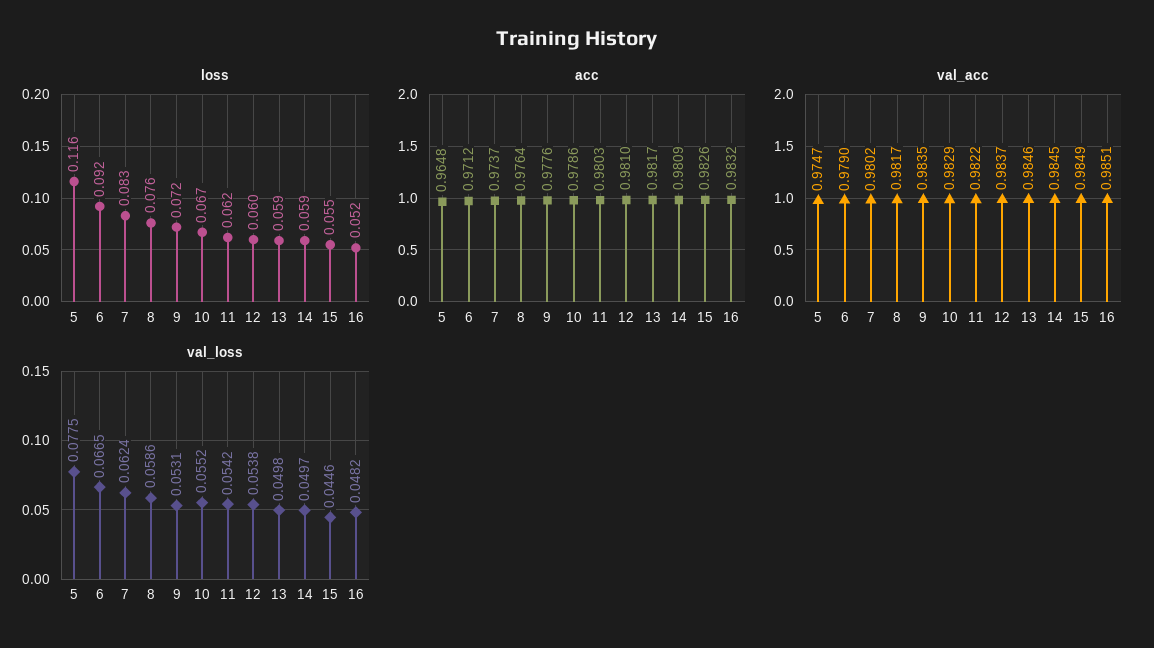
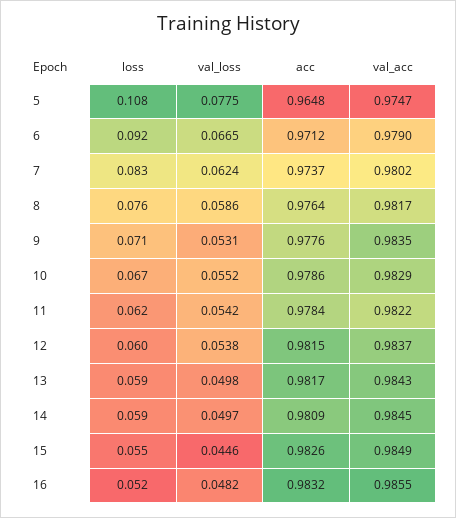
  {
    "loss": {
-     "5": 0.116,
+     "5": 0.108,
      "6": 0.092,
      "7": 0.083,
      "8": 0.076,
-     "9": 0.072,
+     "9": 0.071,
      "10": 0.067,
      "11": 0.062,
      "12": 0.06,
      "13": 0.059,
      "14": 0.059,
      "15": 0.055,
      "16": 0.052
    },
    "acc": {
      "5": 0.9648,
      "6": 0.9712,
      "7": 0.9737,
      "8": 0.9764,
      "9": 0.9776,
      "10": 0.9786,
-     "11": 0.9803,
+     "11": 0.9784,
-     "12": 0.981,
+     "12": 0.9815,
      "13": 0.9817,
      "14": 0.9809,
      "15": 0.9826,
      "16": 0.9832
    },
    "val_acc": {
      "5": 0.9747,
      "6": 0.979,
      "7": 0.9802,
      "8": 0.9817,
      "9": 0.9835,
      "10": 0.9829,
      "11": 0.9822,
      "12": 0.9837,
-     "13": 0.9846,
+     "13": 0.9843,
      "14": 0.9845,
      "15": 0.9849,
-     "16": 0.9851
+     "16": 0.9855
    },
    "val_loss": {
      "5": 0.0775,
      "6": 0.0665,
      "7": 0.0624,
      "8": 0.0586,
      "9": 0.0531,
      "10": 0.0552,
      "11": 0.0542,
      "12": 0.0538,
      "13": 0.0498,
      "14": 0.0497,
      "15": 0.0446,
      "16": 0.0482
    }
  }

